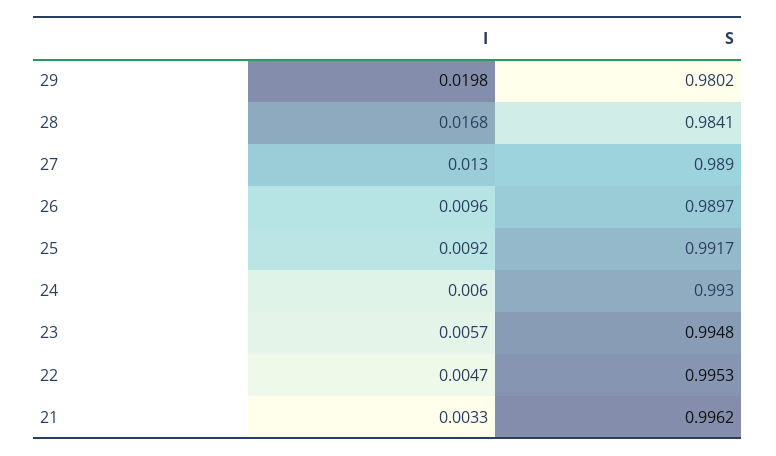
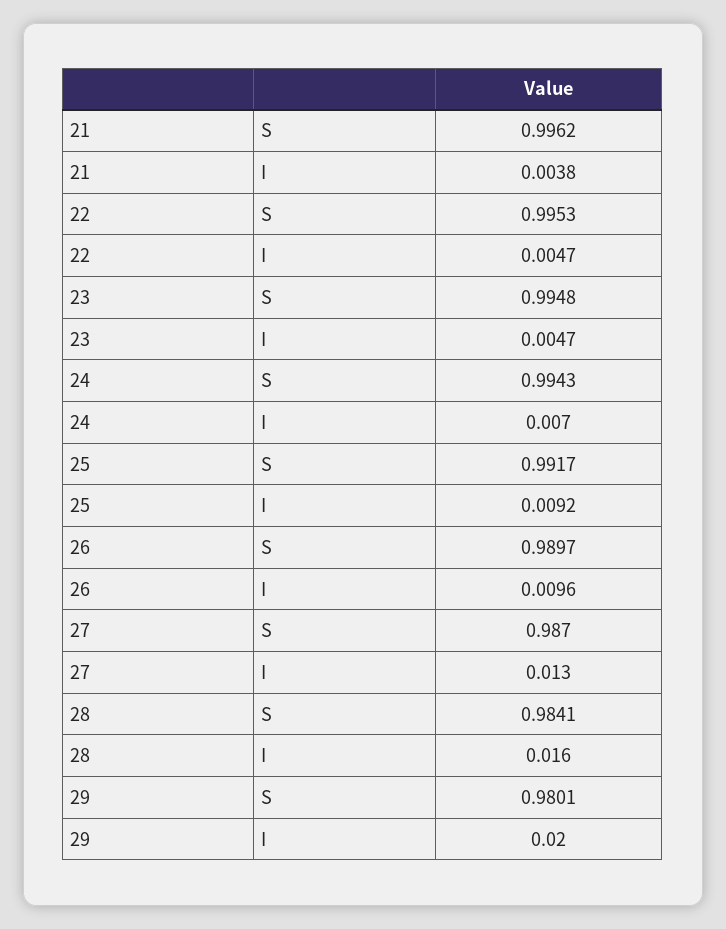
  {
    "I": {
-     "29": 0.0198,
+     "29": 0.02,
-     "28": 0.0168,
+     "28": 0.016,
      "27": 0.013,
      "26": 0.0096,
      "25": 0.0092,
-     "24": 0.006,
+     "24": 0.007,
-     "23": 0.0057,
+     "23": 0.0047,
      "22": 0.0047,
-     "21": 0.0033
+     "21": 0.0038
    },
    "S": {
-     "29": 0.9802,
+     "29": 0.9801,
      "28": 0.9841,
-     "27": 0.989,
+     "27": 0.987,
      "26": 0.9897,
      "25": 0.9917,
-     "24": 0.993,
+     "24": 0.9943,
      "23": 0.9948,
      "22": 0.9953,
      "21": 0.9962
    }
  }

